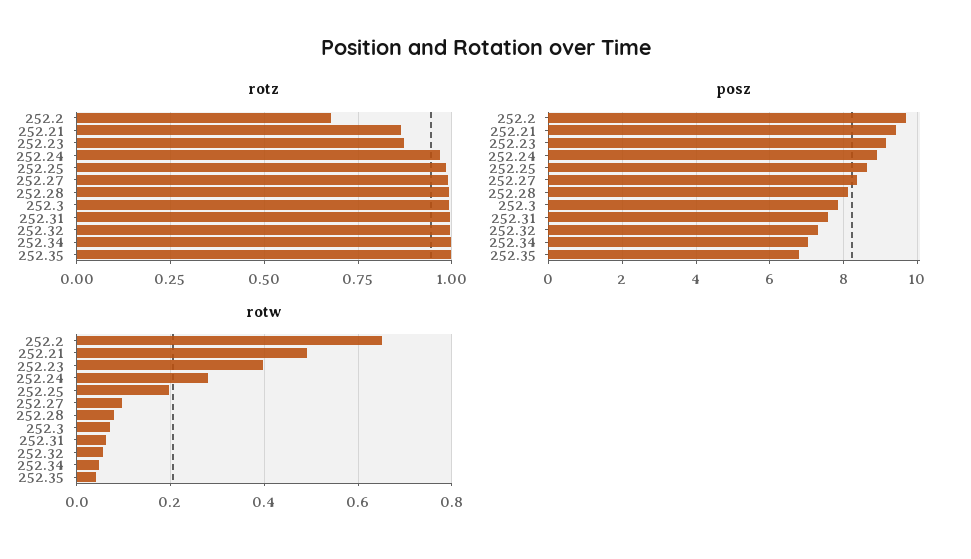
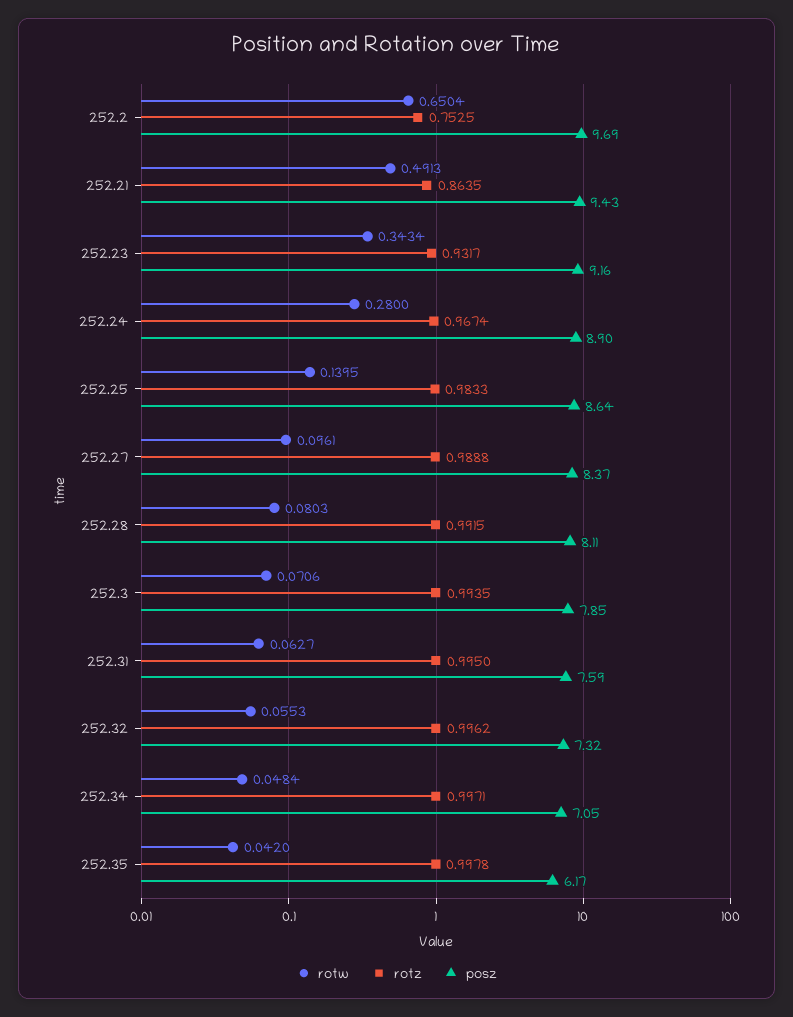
  {
    "rotz": {
-     "252.2": 0.675,
+     "252.2": 0.7525,
      "252.21": 0.8635,
-     "252.23": 0.875,
+     "252.23": 0.9317,
      "252.24": 0.9674,
      "252.25": 0.9833,
      "252.27": 0.9888,
      "252.28": 0.9915,
      "252.3": 0.9935,
      "252.31": 0.995,
      "252.32": 0.9962,
      "252.34": 0.9971,
      "252.35": 0.9978
    },
    "posz": {
      "252.2": 9.69,
      "252.21": 9.43,
      "252.23": 9.16,
      "252.24": 8.9,
      "252.25": 8.64,
      "252.27": 8.37,
      "252.28": 8.11,
      "252.3": 7.85,
      "252.31": 7.59,
      "252.32": 7.32,
      "252.34": 7.05,
-     "252.35": 6.8
+     "252.35": 6.17
    },
    "rotw": {
      "252.2": 0.6504,
      "252.21": 0.4913,
-     "252.23": 0.4,
+     "252.23": 0.3434,
      "252.24": 0.28,
-     "252.25": 0.2,
+     "252.25": 0.1395,
      "252.27": 0.0961,
      "252.28": 0.0803,
      "252.3": 0.0706,
      "252.31": 0.0627,
      "252.32": 0.0553,
      "252.34": 0.0484,
      "252.35": 0.042
    }
  }

